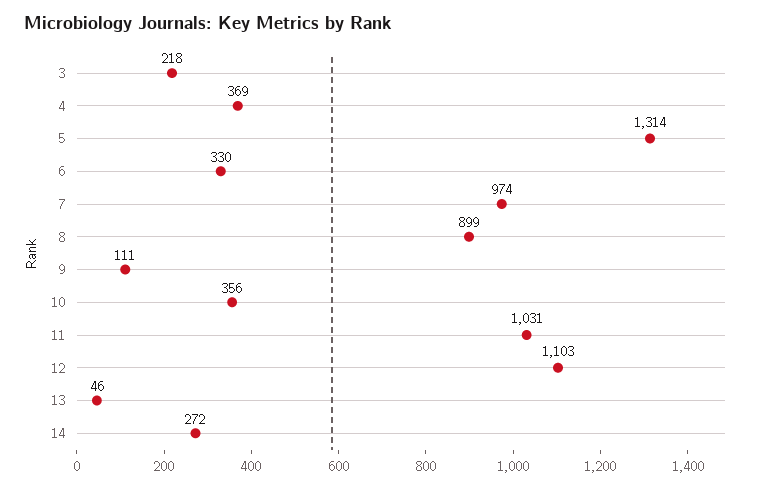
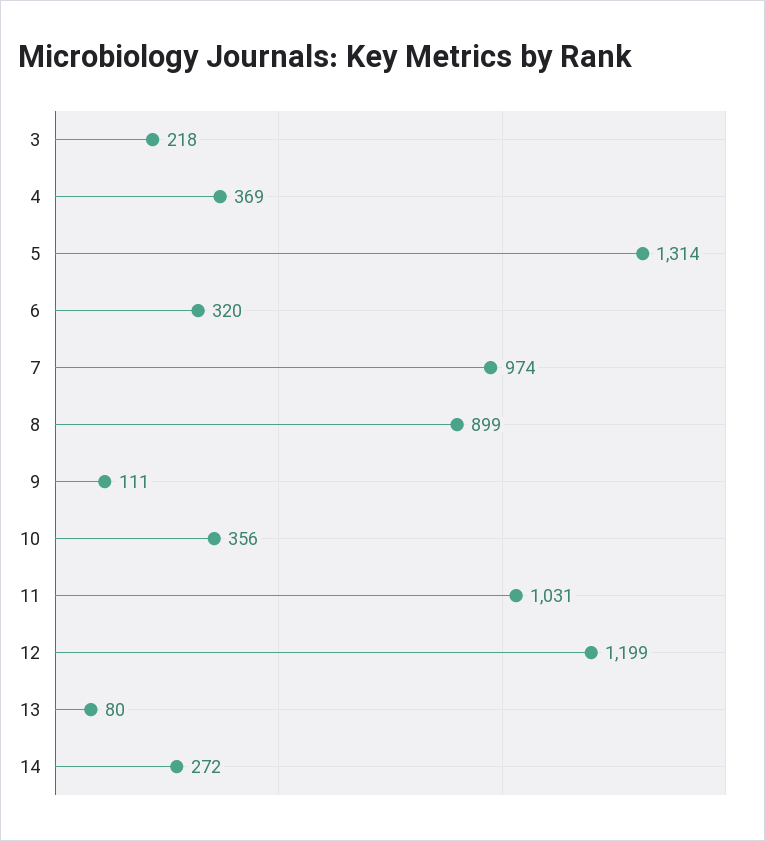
  {
    "3": 218,
    "4": 369,
    "5": 1314,
-   "6": 330,
+   "6": 320,
    "7": 974,
    "8": 899,
    "9": 111,
    "10": 356,
    "11": 1031,
-   "12": 1103,
+   "12": 1199,
-   "13": 46,
+   "13": 80,
    "14": 272
  }

